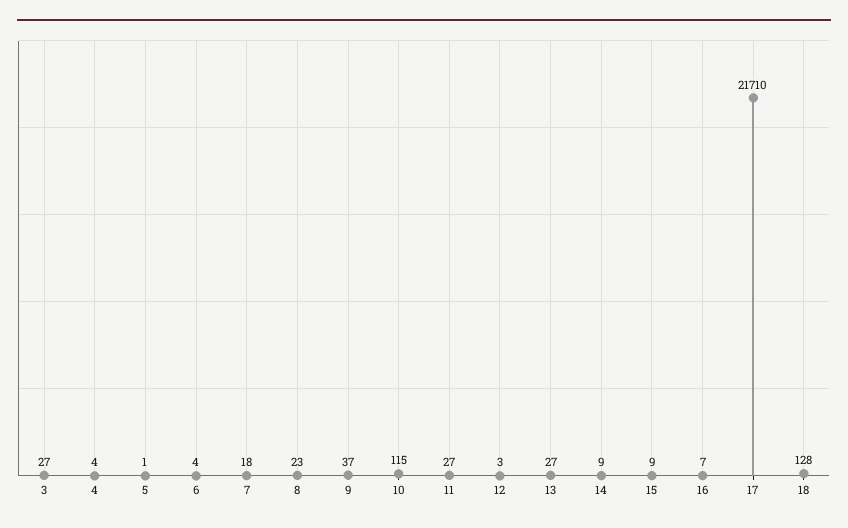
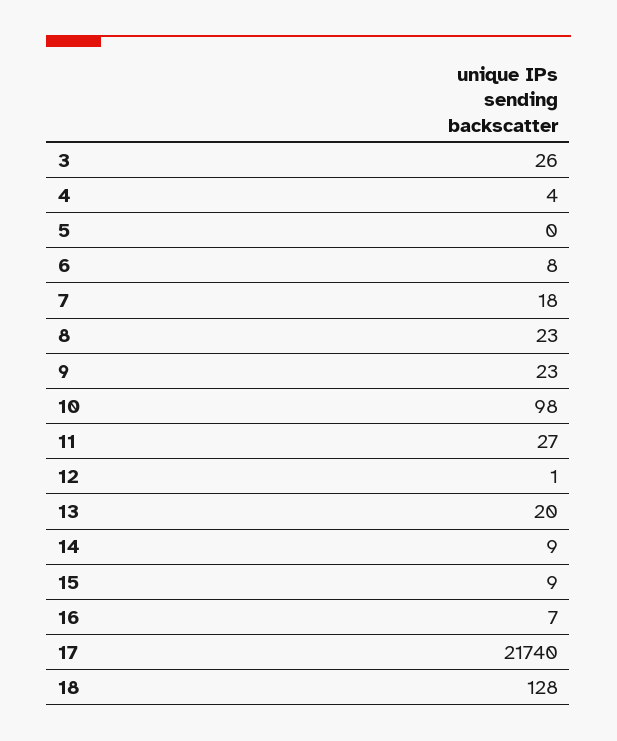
  {
-   "3": 27,
+   "3": 26,
    "4": 4,
-   "5": 1,
+   "5": 0,
-   "6": 4,
+   "6": 8,
    "7": 18,
    "8": 23,
-   "9": 37,
+   "9": 23,
-   "10": 115,
+   "10": 98,
    "11": 27,
-   "12": 3,
+   "12": 1,
-   "13": 27,
+   "13": 20,
    "14": 9,
    "15": 9,
    "16": 7,
-   "17": 21710,
+   "17": 21740,
    "18": 128
  }

